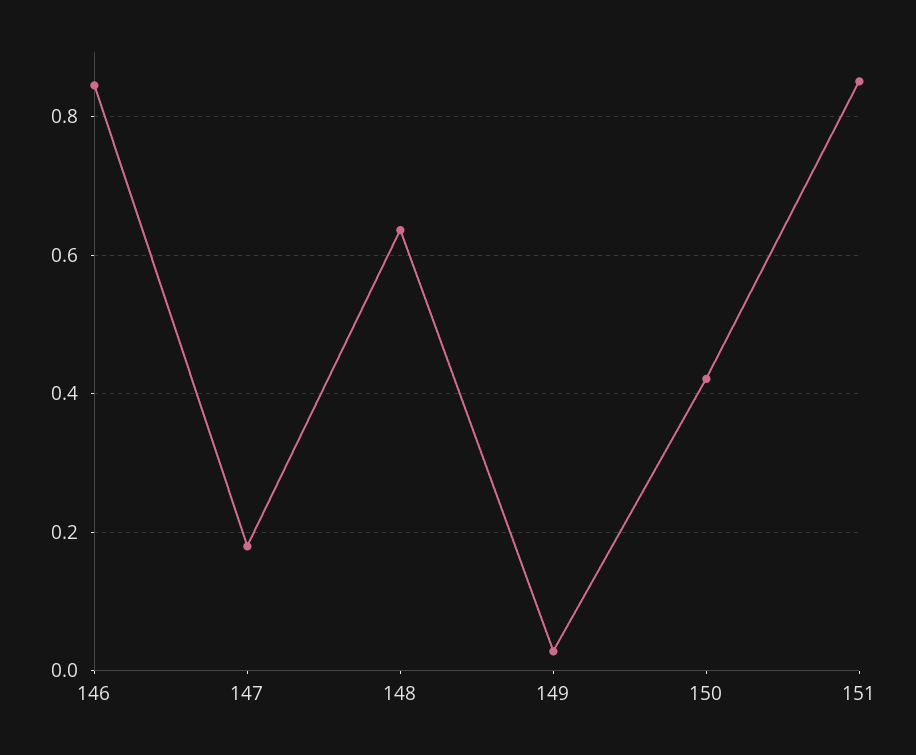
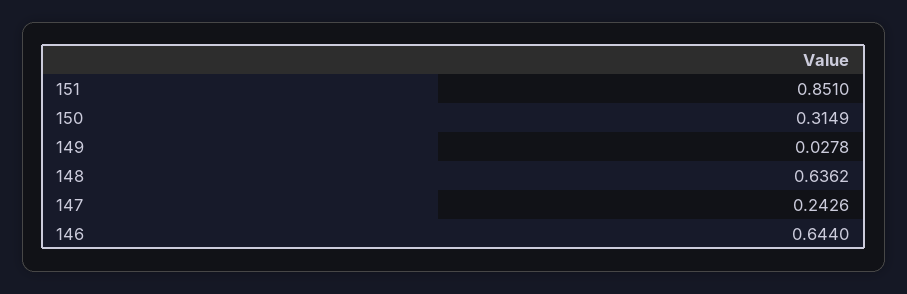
  {
-   "146": 0.84,
+   "146": 0.644,
-   "147": 0.18,
+   "147": 0.2426,
    "148": 0.6362,
    "149": 0.0278,
-   "150": 0.42,
+   "150": 0.3149,
    "151": 0.851
  }

